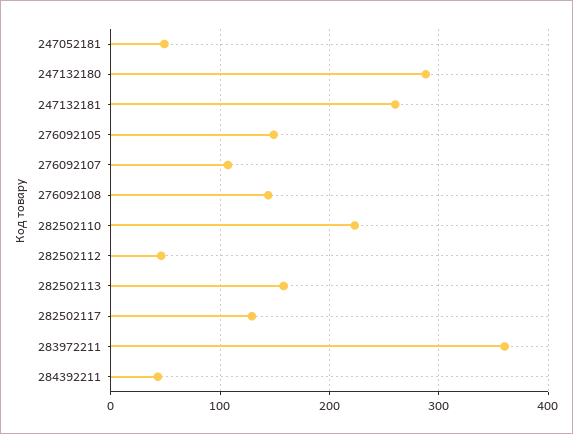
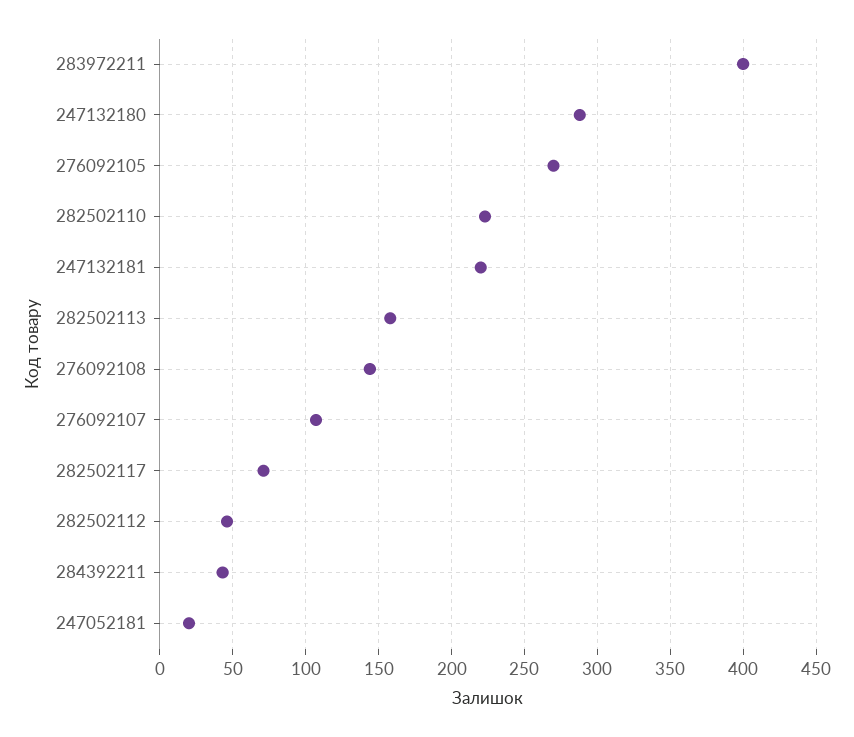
  {
-   "247052181": 50,
+   "247052181": 20,
    "247132180": 290,
-   "247132181": 260,
+   "247132181": 220,
-   "276092105": 150,
+   "276092105": 270,
    "276092107": 105,
    "276092108": 145,
    "282502110": 225,
    "282502112": 45,
    "282502113": 160,
-   "282502117": 130,
+   "282502117": 70,
-   "283972211": 360,
+   "283972211": 400,
    "284392211": 45
  }

